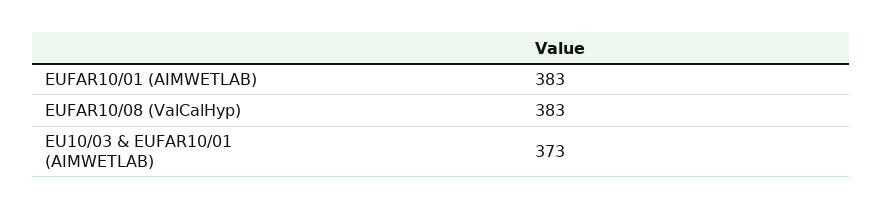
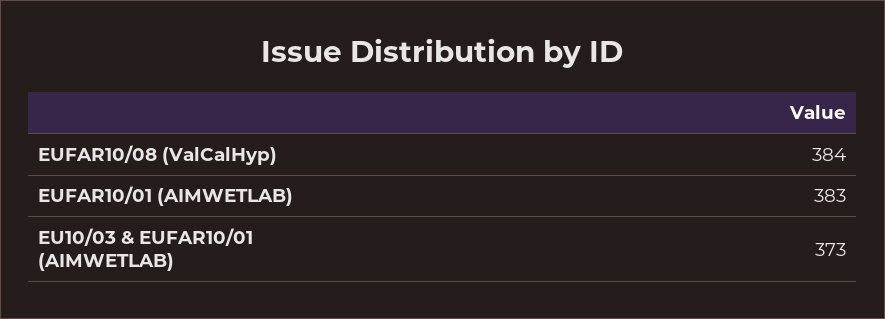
  {
    "EUFAR10/01 (AIMWETLAB)": 383,
-   "EUFAR10/08 (ValCalHyp)": 383,
+   "EUFAR10/08 (ValCalHyp)": 384,
    "EU10/03 & EUFAR10/01 (AIMWETLAB)": 373
  }

